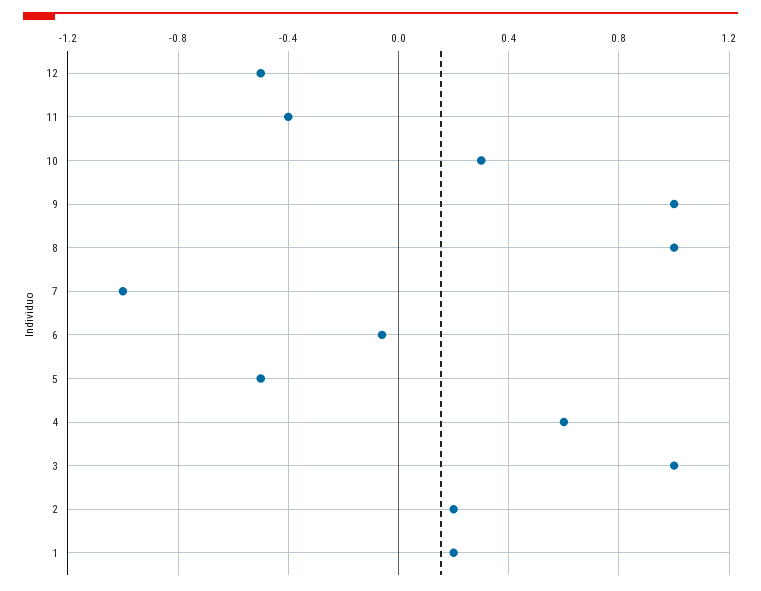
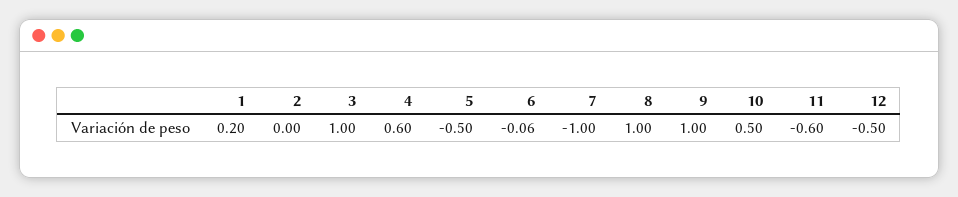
  {
    "12": -0.5,
-   "11": -0.4,
+   "11": -0.6,
-   "10": 0.3,
+   "10": 0.5,
    "9": 1,
    "8": 1,
    "7": -1,
    "6": -0.06,
    "5": -0.5,
    "4": 0.6,
    "3": 1,
-   "2": 0.2,
+   "2": 0,
    "1": 0.2
  }

